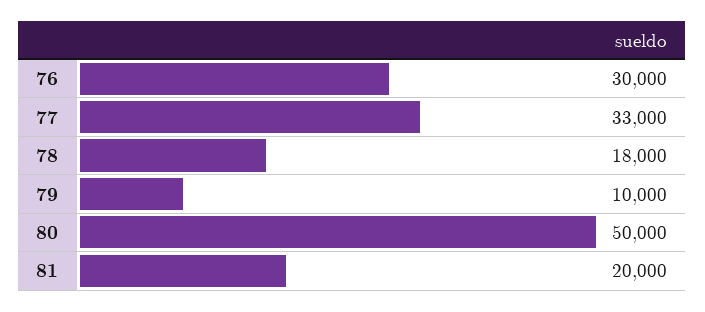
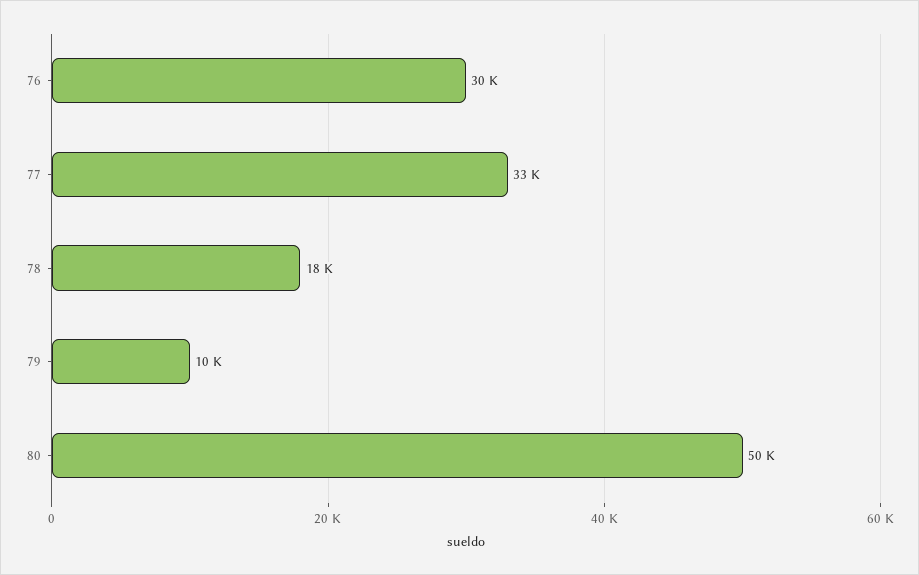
  {
    "76": 30000,
    "77": 33000,
    "78": 18000,
    "79": 10000,
-   "80": 50000,
+   "80": 50000
-   "81": 20000
  }

